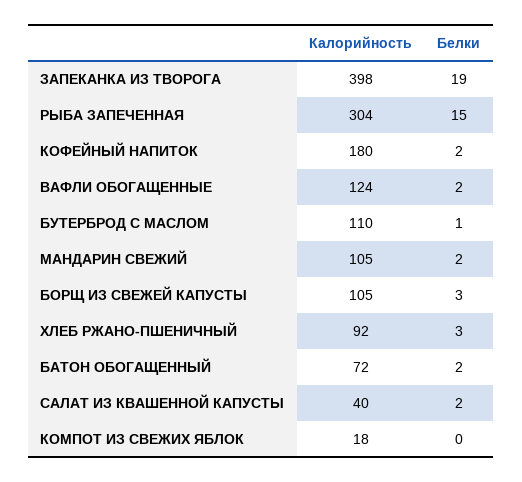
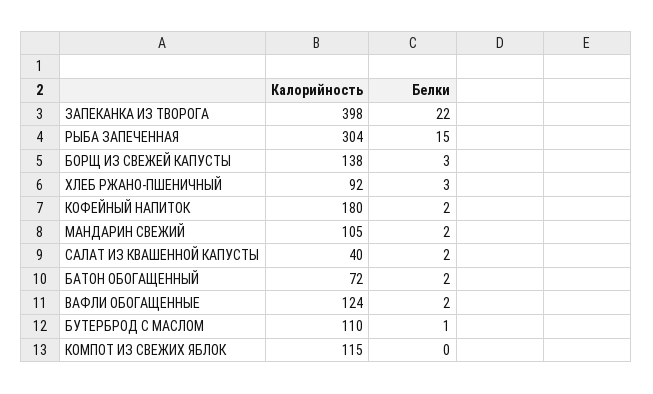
  {
    "Калорийность": {
      "ЗАПЕКАНКА ИЗ ТВОРОГА": 398,
      "РЫБА ЗАПЕЧЕННАЯ": 304,
      "КОФЕЙНЫЙ НАПИТОК": 180,
      "ВАФЛИ ОБОГАЩЕННЫЕ": 124,
      "БУТЕРБРОД С МАСЛОМ": 110,
      "МАНДАРИН СВЕЖИЙ": 105,
-     "БОРЩ ИЗ СВЕЖЕЙ КАПУСТЫ": 105,
+     "БОРЩ ИЗ СВЕЖЕЙ КАПУСТЫ": 138,
      "ХЛЕБ РЖАНО-ПШЕНИЧНЫЙ": 92,
      "БАТОН ОБОГАЩЕННЫЙ": 72,
      "САЛАТ ИЗ КВАШЕННОЙ КАПУСТЫ": 40,
-     "КОМПОТ ИЗ СВЕЖИХ ЯБЛОК": 18
+     "КОМПОТ ИЗ СВЕЖИХ ЯБЛОК": 115
    },
    "Белки": {
-     "ЗАПЕКАНКА ИЗ ТВОРОГА": 19,
+     "ЗАПЕКАНКА ИЗ ТВОРОГА": 22,
      "РЫБА ЗАПЕЧЕННАЯ": 15,
      "КОФЕЙНЫЙ НАПИТОК": 2,
      "ВАФЛИ ОБОГАЩЕННЫЕ": 2,
      "БУТЕРБРОД С МАСЛОМ": 1,
      "МАНДАРИН СВЕЖИЙ": 2,
      "БОРЩ ИЗ СВЕЖЕЙ КАПУСТЫ": 3,
      "ХЛЕБ РЖАНО-ПШЕНИЧНЫЙ": 3,
      "БАТОН ОБОГАЩЕННЫЙ": 2,
      "САЛАТ ИЗ КВАШЕННОЙ КАПУСТЫ": 2,
      "КОМПОТ ИЗ СВЕЖИХ ЯБЛОК": 0
    }
  }

